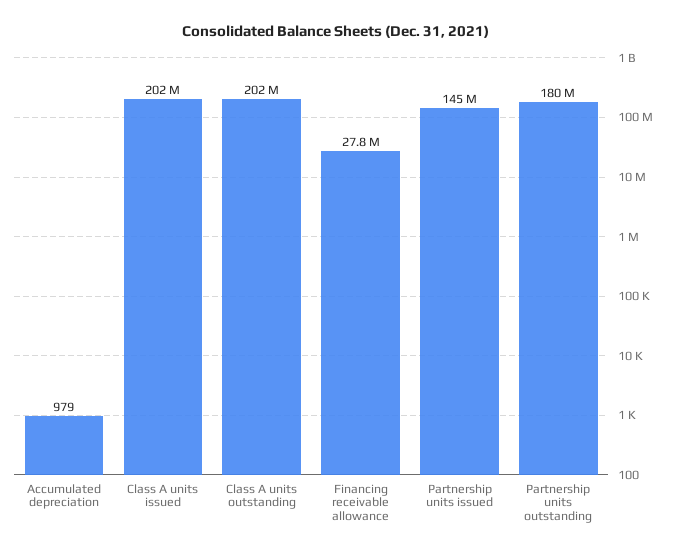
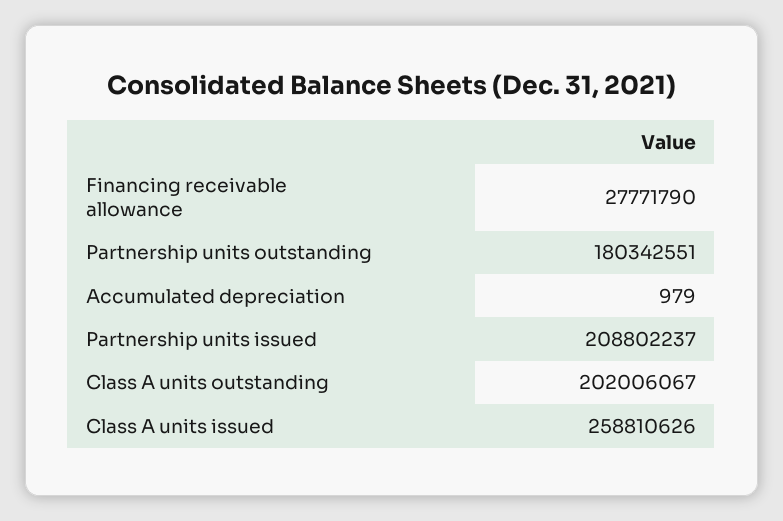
  {
    "Accumulated depreciation": 979,
-   "Class A units issued": 202000000,
+   "Class A units issued": 258810626,
    "Class A units outstanding": 202006067,
    "Financing receivable allowance": 27771790,
-   "Partnership units issued": 145000000,
+   "Partnership units issued": 208802237,
    "Partnership units outstanding": 180342551
  }

